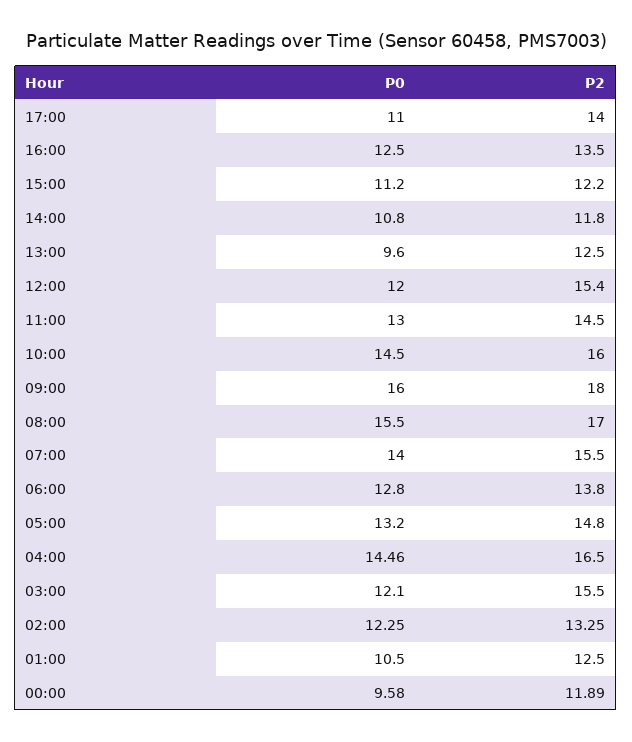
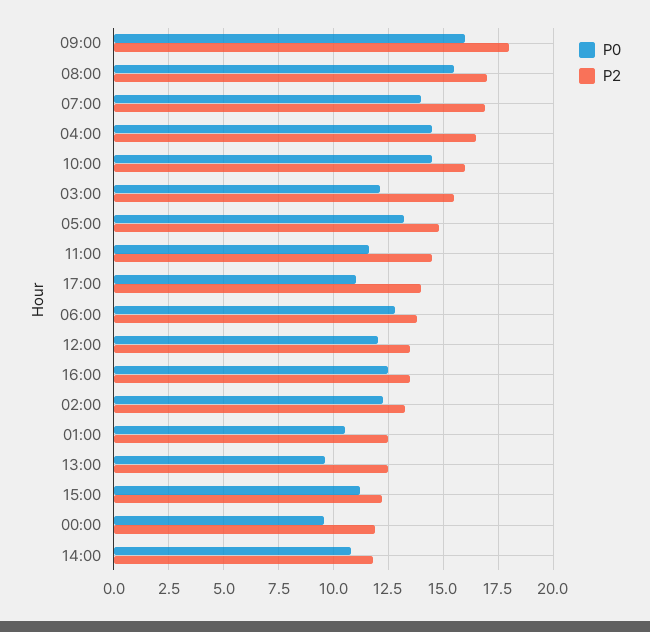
  {
    "P0": {
      "17:00": 11,
      "16:00": 12.5,
      "15:00": 11.2,
      "14:00": 10.8,
      "13:00": 9.6,
      "12:00": 12,
-     "11:00": 13,
+     "11:00": 11.5,
      "10:00": 14.5,
      "09:00": 16,
      "08:00": 15.5,
      "07:00": 14,
      "06:00": 12.8,
      "05:00": 13.2,
      "04:00": 14.46,
      "03:00": 12.1,
      "02:00": 12.25,
      "01:00": 10.5,
      "00:00": 9.58
    },
    "P2": {
      "17:00": 14,
      "16:00": 13.5,
      "15:00": 12.2,
      "14:00": 11.8,
      "13:00": 12.5,
-     "12:00": 15.4,
+     "12:00": 13.5,
      "11:00": 14.5,
      "10:00": 16,
      "09:00": 18,
      "08:00": 17,
-     "07:00": 15.5,
+     "07:00": 17,
      "06:00": 13.8,
      "05:00": 14.8,
      "04:00": 16.5,
      "03:00": 15.5,
      "02:00": 13.25,
      "01:00": 12.5,
      "00:00": 11.89
    }
  }

